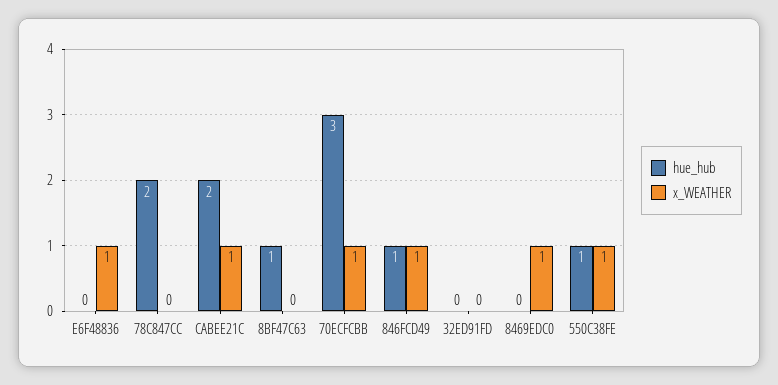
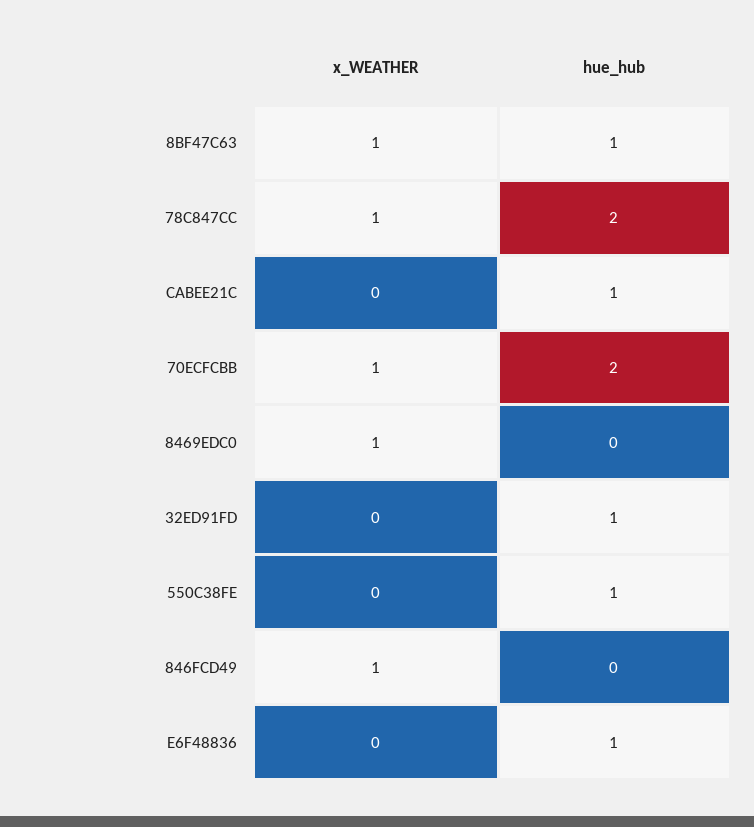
  {
    "hue_hub": {
-     "E6F48836": 0,
+     "E6F48836": 1,
      "78C847CC": 2,
-     "CABEE21C": 2,
+     "CABEE21C": 1,
      "8BF47C63": 1,
-     "70ECFCBB": 3,
+     "70ECFCBB": 2,
-     "846FCD49": 1,
+     "846FCD49": 0,
-     "32ED91FD": 0,
+     "32ED91FD": 1,
      "8469EDC0": 0,
      "550C38FE": 1
    },
    "x_WEATHER": {
-     "E6F48836": 1,
+     "E6F48836": 0,
-     "78C847CC": 0,
+     "78C847CC": 1,
-     "CABEE21C": 1,
+     "CABEE21C": 0,
-     "8BF47C63": 0,
+     "8BF47C63": 1,
      "70ECFCBB": 1,
      "846FCD49": 1,
      "32ED91FD": 0,
      "8469EDC0": 1,
-     "550C38FE": 1
+     "550C38FE": 0
    }
  }

